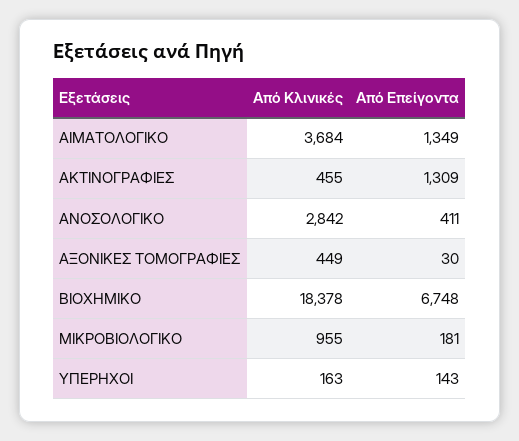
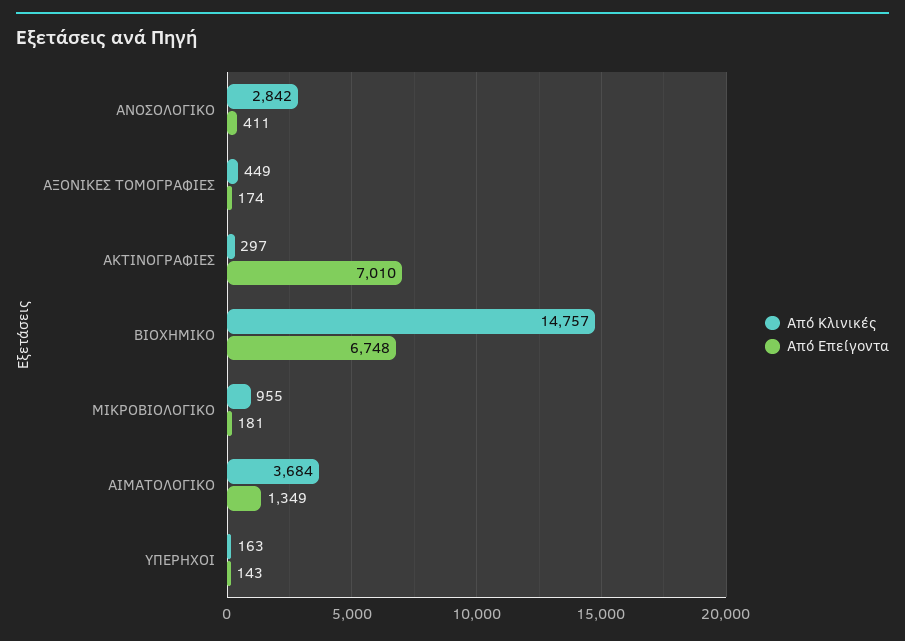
  {
    "Από Κλινικές": {
      "ΑΙΜΑΤΟΛΟΓΙΚΟ": 3684,
-     "ΑΚΤΙΝΟΓΡΑΦΙΕΣ": 455,
+     "ΑΚΤΙΝΟΓΡΑΦΙΕΣ": 297,
      "ΑΝΟΣΟΛΟΓΙΚΟ": 2842,
      "ΑΞΟΝΙΚΕΣ ΤΟΜΟΓΡΑΦΙΕΣ": 449,
-     "ΒΙΟΧΗΜΙΚΟ": 18378,
+     "ΒΙΟΧΗΜΙΚΟ": 14757,
      "ΜΙΚΡΟΒΙΟΛΟΓΙΚΟ": 955,
      "ΥΠΕΡΗΧΟΙ": 163
    },
    "Από Επείγοντα": {
      "ΑΙΜΑΤΟΛΟΓΙΚΟ": 1349,
-     "ΑΚΤΙΝΟΓΡΑΦΙΕΣ": 1309,
+     "ΑΚΤΙΝΟΓΡΑΦΙΕΣ": 7010,
      "ΑΝΟΣΟΛΟΓΙΚΟ": 411,
-     "ΑΞΟΝΙΚΕΣ ΤΟΜΟΓΡΑΦΙΕΣ": 30,
+     "ΑΞΟΝΙΚΕΣ ΤΟΜΟΓΡΑΦΙΕΣ": 174,
      "ΒΙΟΧΗΜΙΚΟ": 6748,
      "ΜΙΚΡΟΒΙΟΛΟΓΙΚΟ": 181,
      "ΥΠΕΡΗΧΟΙ": 143
    }
  }

